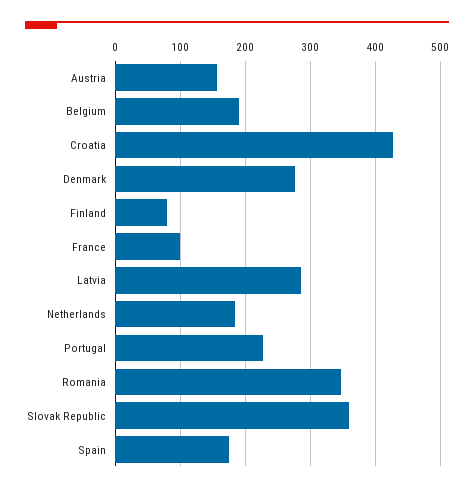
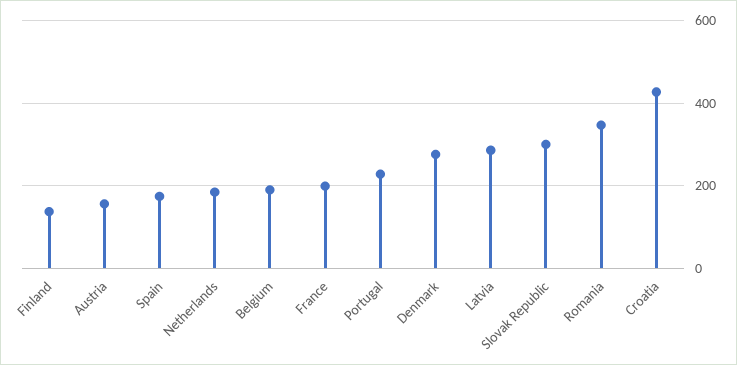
  {
    "Austria": 160,
    "Belgium": 190,
    "Croatia": 430,
    "Denmark": 280,
-   "Finland": 80,
+   "Finland": 140,
-   "France": 100,
+   "France": 200,
    "Latvia": 290,
    "Netherlands": 180,
    "Portugal": 230,
    "Romania": 350,
-   "Slovak Republic": 360,
+   "Slovak Republic": 300,
    "Spain": 170
  }

